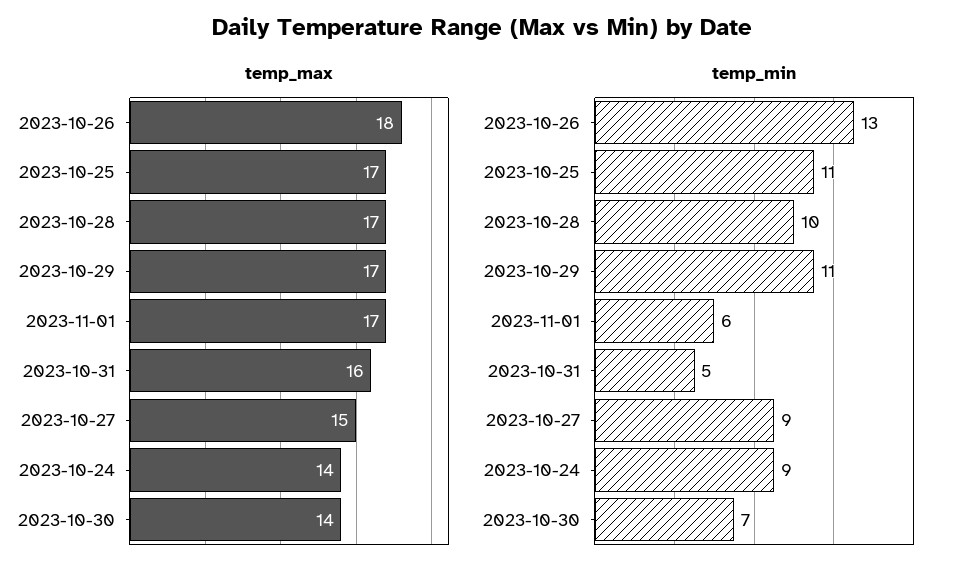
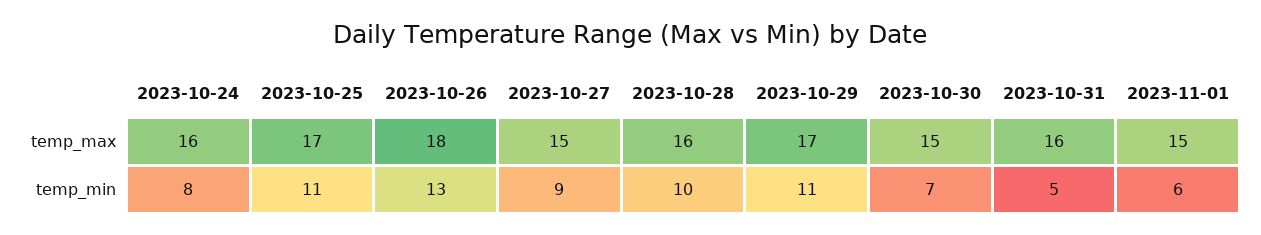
  {
    "temp_max": {
      "2023-10-26": 18,
      "2023-10-25": 17,
-     "2023-10-28": 17,
+     "2023-10-28": 16,
      "2023-10-29": 17,
-     "2023-11-01": 17,
+     "2023-11-01": 15,
      "2023-10-31": 16,
      "2023-10-27": 15,
-     "2023-10-24": 14,
+     "2023-10-24": 16,
-     "2023-10-30": 14
+     "2023-10-30": 15
    },
    "temp_min": {
      "2023-10-26": 13,
      "2023-10-25": 11,
      "2023-10-28": 10,
      "2023-10-29": 11,
      "2023-11-01": 6,
      "2023-10-31": 5,
      "2023-10-27": 9,
-     "2023-10-24": 9,
+     "2023-10-24": 8,
      "2023-10-30": 7
    }
  }

